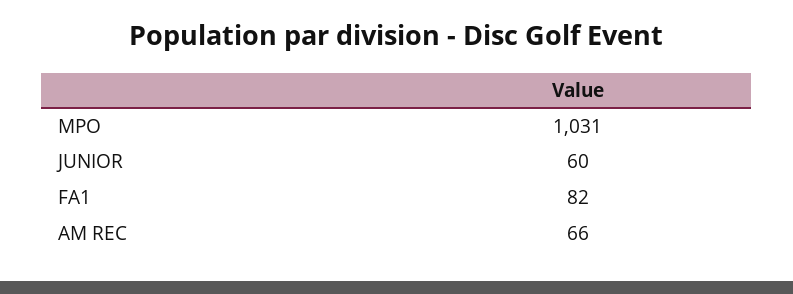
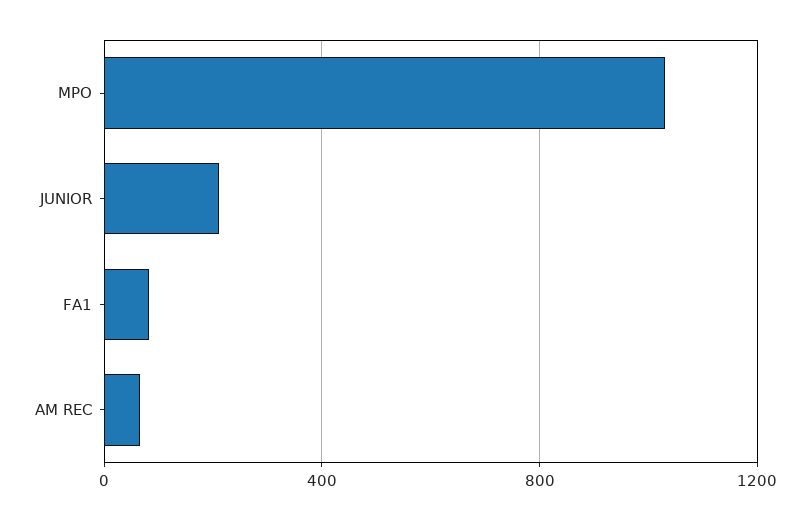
  {
    "MPO": 1031,
-   "JUNIOR": 60,
+   "JUNIOR": 200,
    "FA1": 82,
    "AM REC": 66
  }

